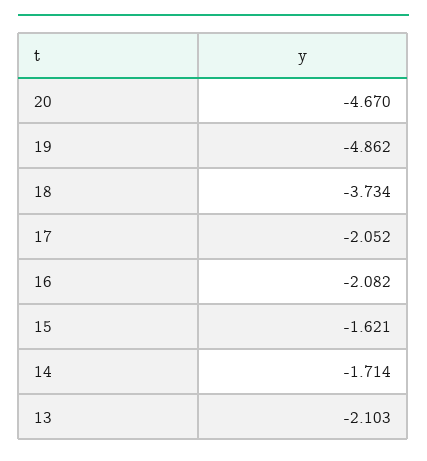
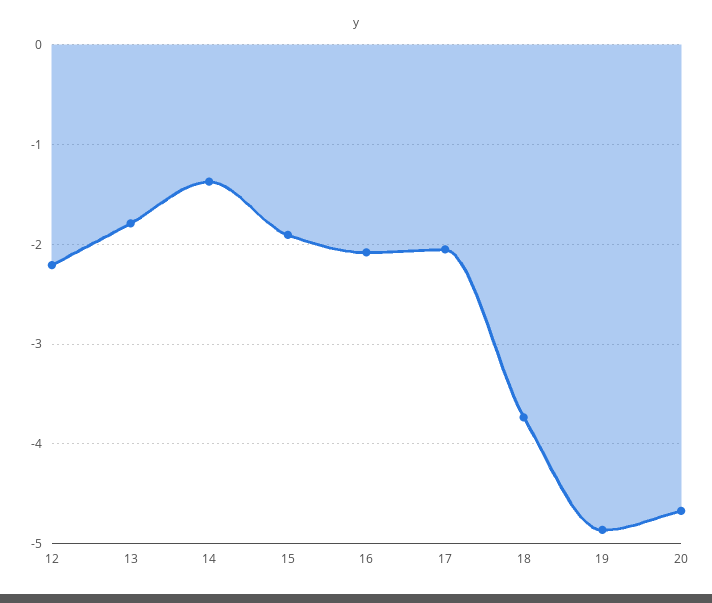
  {
    "20": -4.67,
    "19": -4.862,
    "18": -3.734,
    "17": -2.052,
    "16": -2.082,
-   "15": -1.621,
+   "15": -1.9,
-   "14": -1.714,
+   "14": -1.4,
-   "13": -2.103
+   "13": -1.8,
+   "12": -2.2
  }

